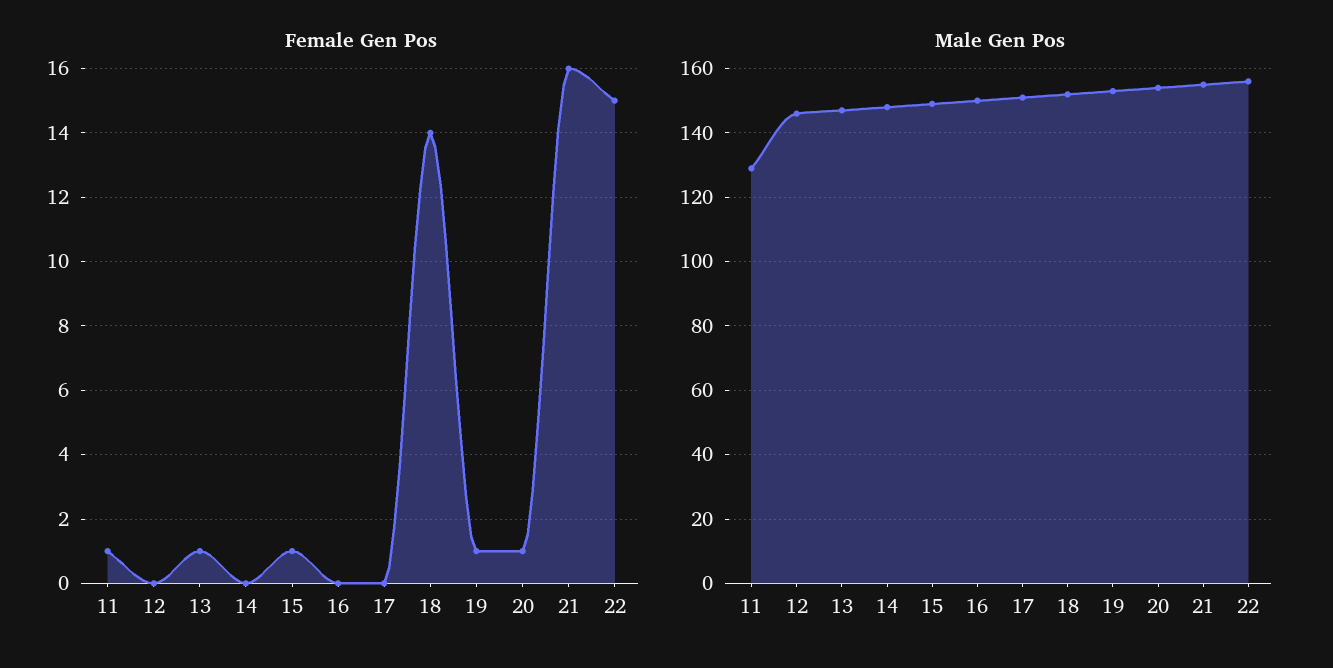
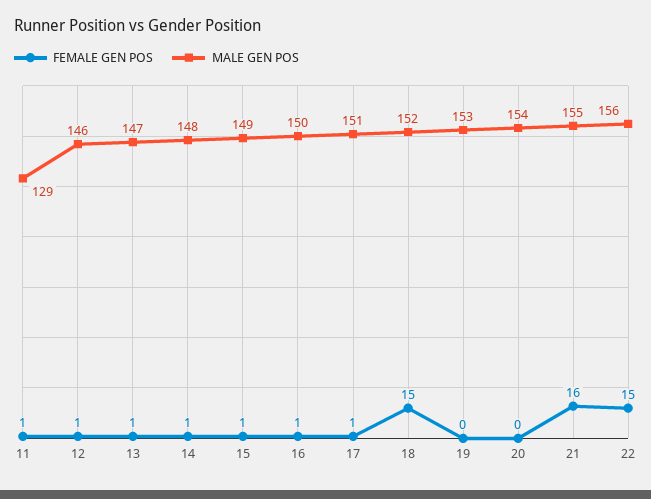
  {
    "Female Gen Pos": {
      "11": 1,
-     "12": 0,
+     "12": 1,
      "13": 1,
-     "14": 0,
+     "14": 1,
      "15": 1,
-     "16": 0,
+     "16": 1,
-     "17": 0,
+     "17": 1,
-     "18": 14,
+     "18": 15,
-     "19": 1,
+     "19": 0,
-     "20": 1,
+     "20": 0,
      "21": 16,
      "22": 15
    },
    "Male Gen Pos": {
      "11": 129,
      "12": 146,
      "13": 147,
      "14": 148,
      "15": 149,
      "16": 150,
      "17": 151,
      "18": 152,
      "19": 153,
      "20": 154,
      "21": 155,
      "22": 156
    }
  }

